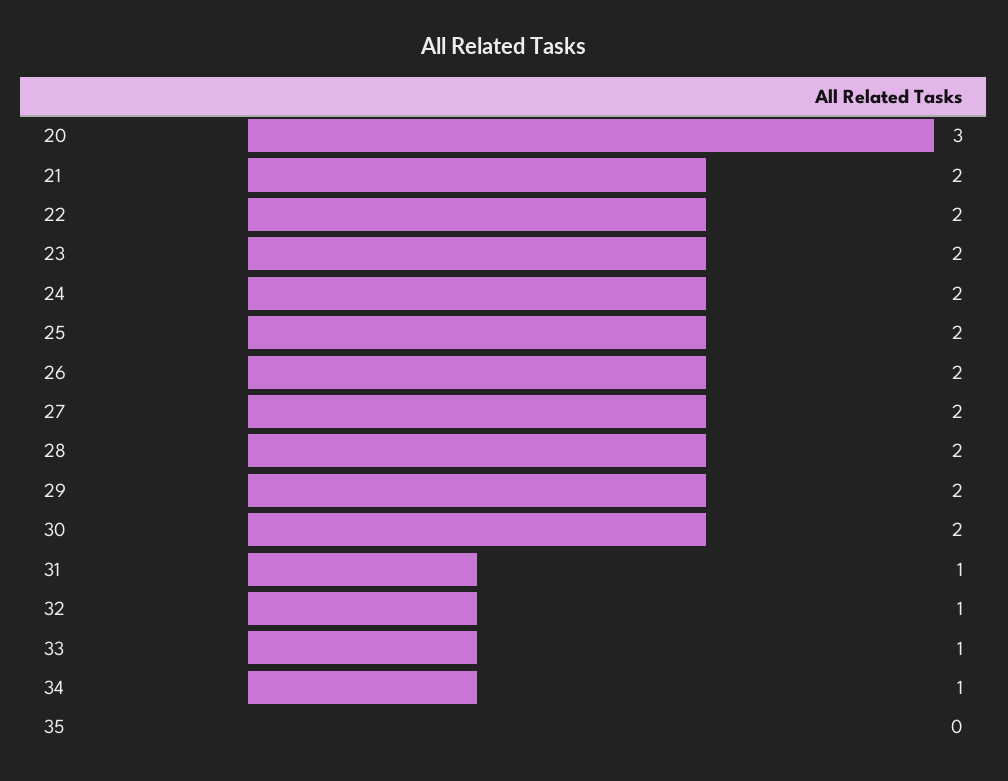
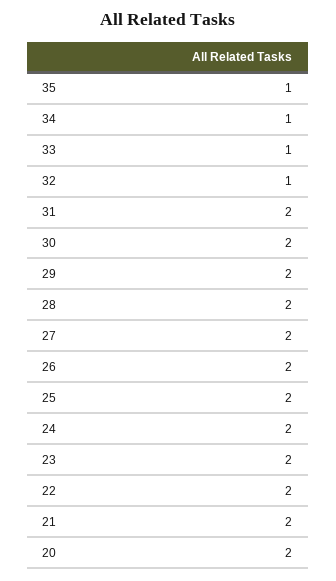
  {
-   "20": 3,
+   "20": 2,
    "21": 2,
    "22": 2,
    "23": 2,
    "24": 2,
    "25": 2,
    "26": 2,
    "27": 2,
    "28": 2,
    "29": 2,
    "30": 2,
-   "31": 1,
+   "31": 2,
    "32": 1,
    "33": 1,
    "34": 1,
-   "35": 0
+   "35": 1
  }

